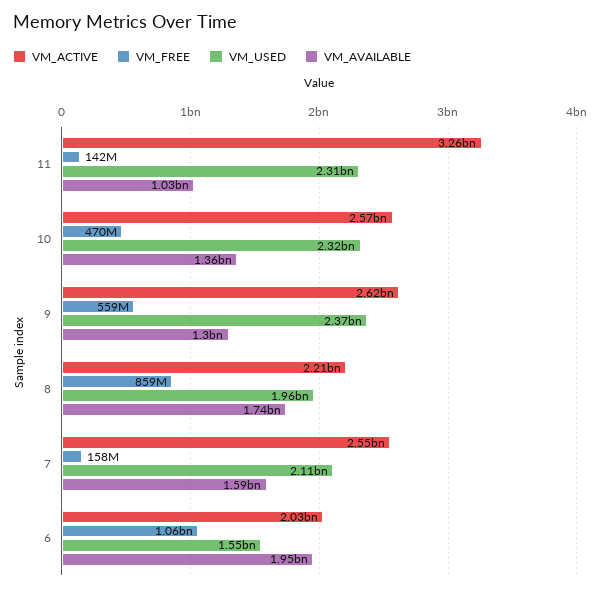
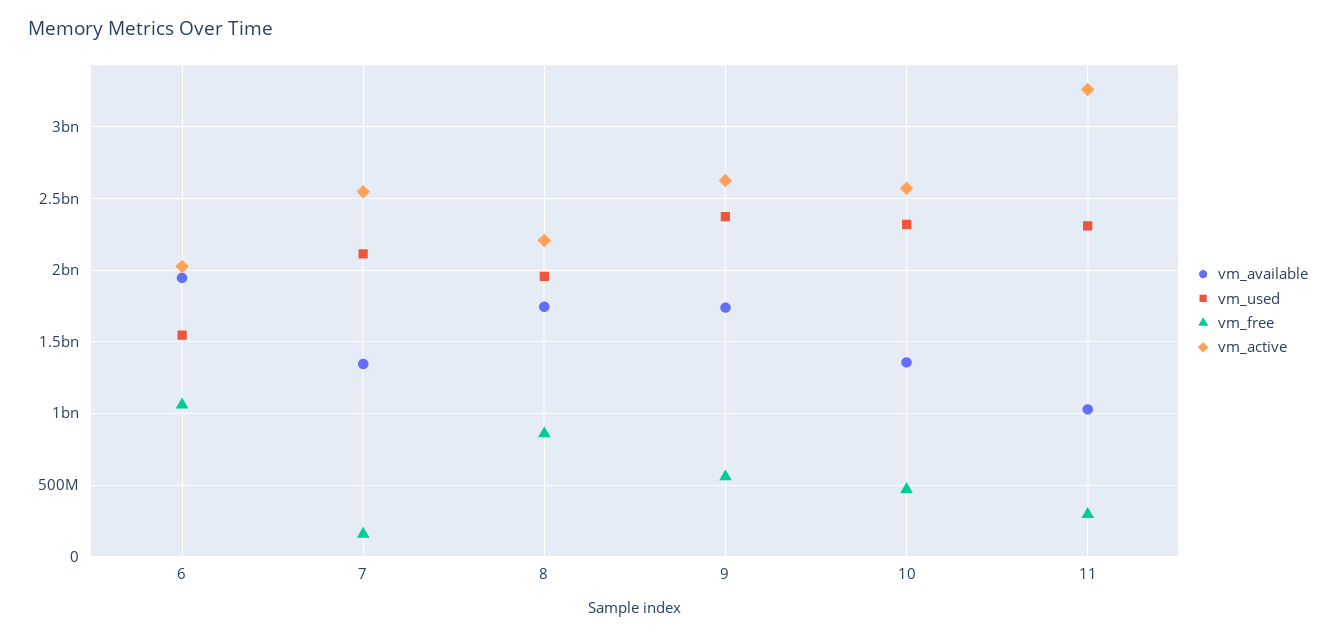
  {
    "VM_ACTIVE": {
      "11": 3260000000,
      "10": 2570000000,
      "9": 2620000000,
      "8": 2210000000,
      "7": 2550000000,
      "6": 2030000000
    },
    "VM_FREE": {
-     "11": 142000000,
+     "11": 300000000,
      "10": 470000000,
      "9": 559000000,
      "8": 859000000,
      "7": 158000000,
      "6": 1060000000
    },
    "VM_USED": {
      "11": 2310000000,
      "10": 2320000000,
      "9": 2370000000,
      "8": 1960000000,
      "7": 2110000000,
      "6": 1550000000
    },
    "VM_AVAILABLE": {
      "11": 1030000000,
      "10": 1360000000,
-     "9": 1300000000,
+     "9": 1750000000,
      "8": 1740000000,
-     "7": 1590000000,
+     "7": 1350000000,
      "6": 1950000000
    }
  }

